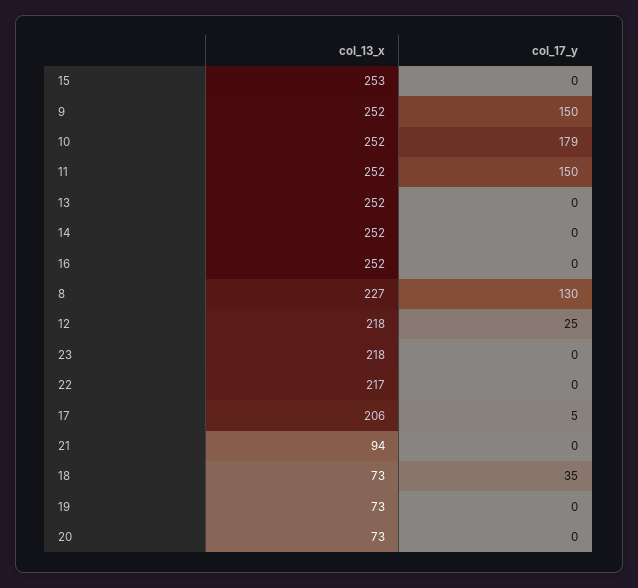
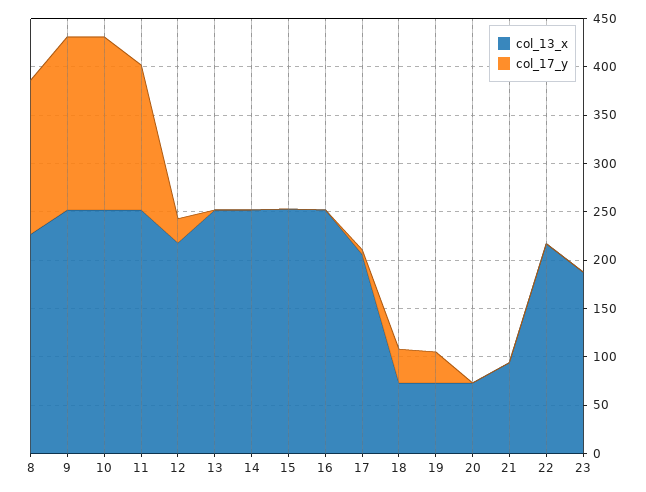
  {
    "col_13_x": {
      "15": 253,
      "9": 252,
      "10": 252,
      "11": 252,
      "13": 252,
      "14": 252,
      "16": 252,
      "8": 227,
      "12": 218,
-     "23": 218,
+     "23": 190,
      "22": 217,
      "17": 206,
      "21": 94,
      "18": 73,
      "19": 73,
      "20": 73
    },
    "col_17_y": {
      "15": 0,
-     "9": 150,
+     "9": 180,
      "10": 179,
      "11": 150,
      "13": 0,
      "14": 0,
      "16": 0,
-     "8": 130,
+     "8": 160,
      "12": 25,
      "23": 0,
      "22": 0,
      "17": 5,
      "21": 0,
      "18": 35,
-     "19": 0,
+     "19": 30,
      "20": 0
    }
  }

